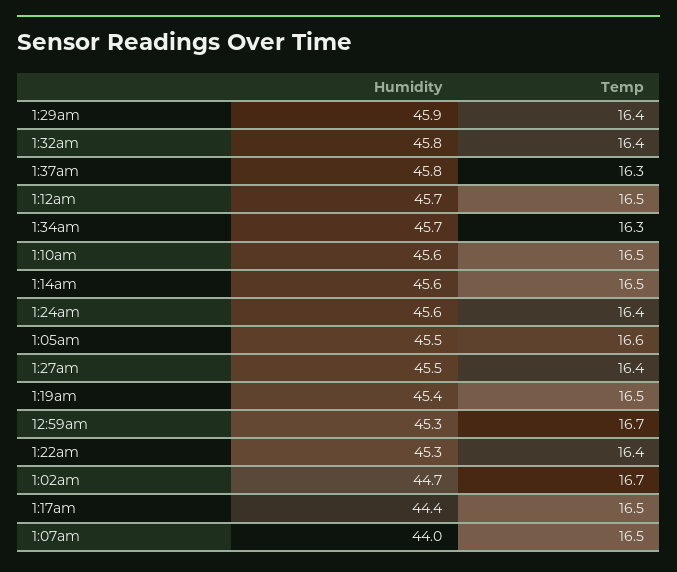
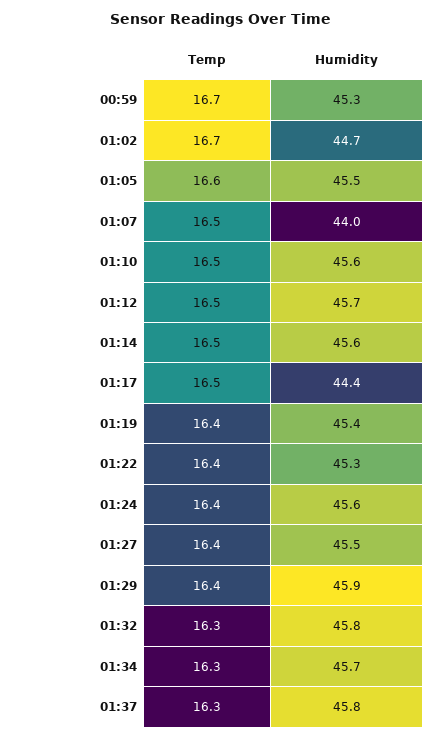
  {
    "Humidity": {
      "1:29am": 45.9,
      "1:32am": 45.8,
      "1:37am": 45.8,
      "1:12am": 45.7,
      "1:34am": 45.7,
      "1:10am": 45.6,
      "1:14am": 45.6,
      "1:24am": 45.6,
      "1:05am": 45.5,
      "1:27am": 45.5,
      "1:19am": 45.4,
      "12:59am": 45.3,
      "1:22am": 45.3,
      "1:02am": 44.7,
      "1:17am": 44.4,
      "1:07am": 44
    },
    "Temp": {
      "1:29am": 16.4,
-     "1:32am": 16.4,
+     "1:32am": 16.3,
      "1:37am": 16.3,
      "1:12am": 16.5,
      "1:34am": 16.3,
      "1:10am": 16.5,
      "1:14am": 16.5,
      "1:24am": 16.4,
      "1:05am": 16.6,
      "1:27am": 16.4,
-     "1:19am": 16.5,
+     "1:19am": 16.4,
      "12:59am": 16.7,
      "1:22am": 16.4,
      "1:02am": 16.7,
      "1:17am": 16.5,
      "1:07am": 16.5
    }
  }

